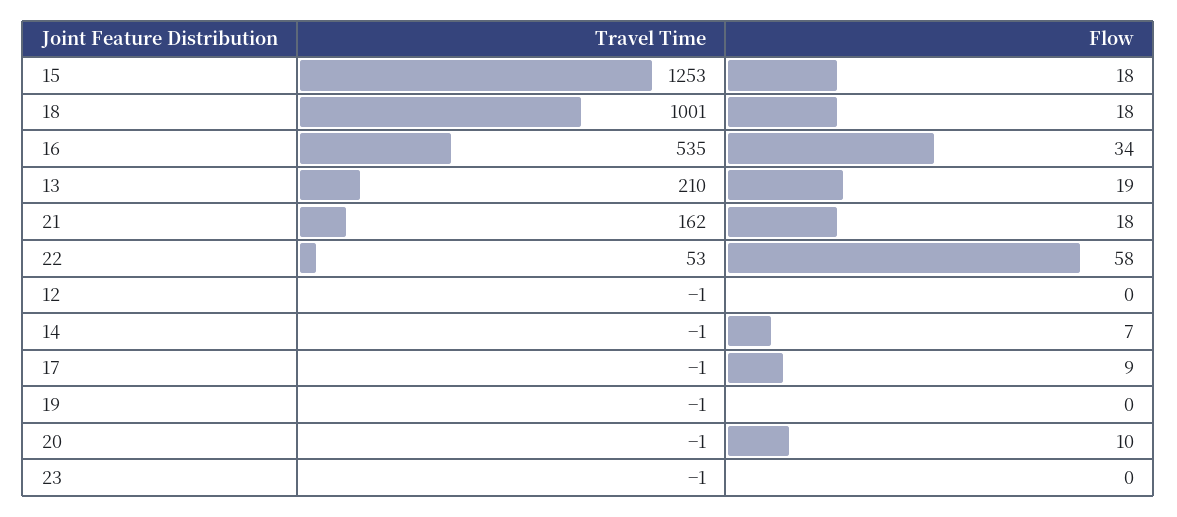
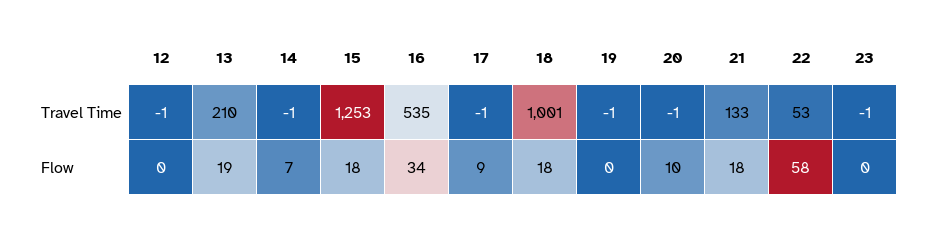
  {
    "Travel Time": {
      "15": 1253,
      "18": 1001,
      "16": 535,
      "13": 210,
-     "21": 162,
+     "21": 133,
      "22": 53,
      "12": -1,
      "14": -1,
      "17": -1,
      "19": -1,
      "20": -1,
      "23": -1
    },
    "Flow": {
      "15": 18,
      "18": 18,
      "16": 34,
      "13": 19,
      "21": 18,
      "22": 58,
      "12": 0,
      "14": 7,
      "17": 9,
      "19": 0,
      "20": 10,
      "23": 0
    }
  }

